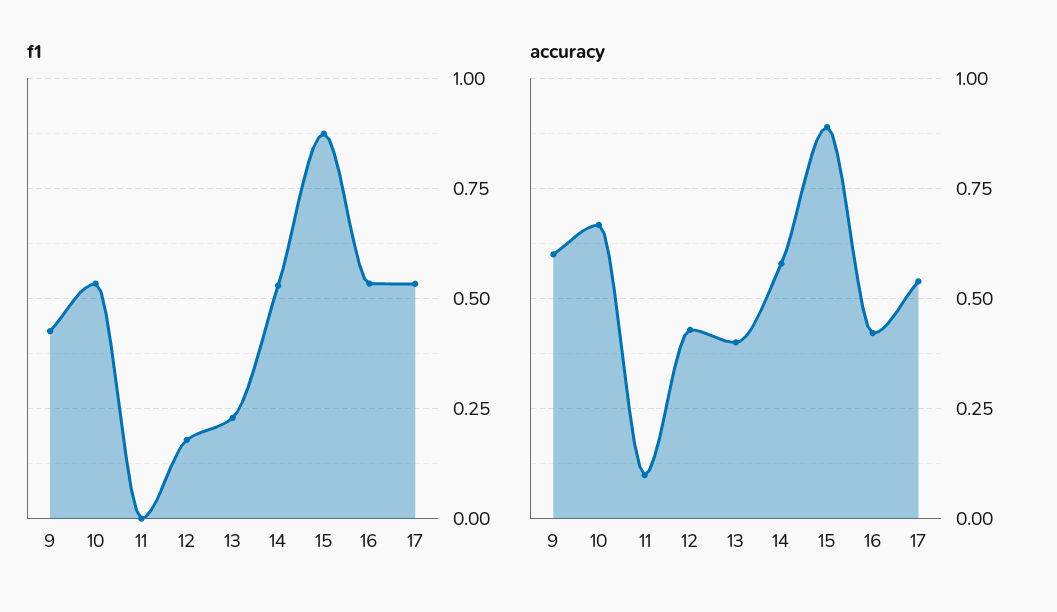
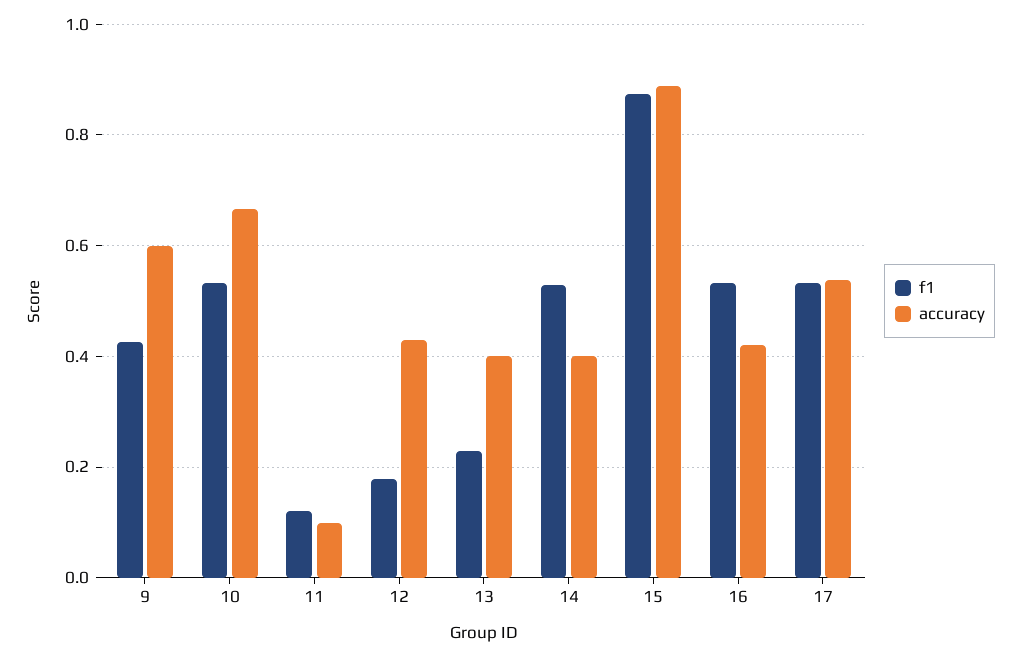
  {
    "f1": {
      "9": 0.42,
      "10": 0.54,
-     "11": 0,
+     "11": 0.12,
      "12": 0.18,
      "13": 0.22,
      "14": 0.52,
      "15": 0.88,
      "16": 0.54,
      "17": 0.54
    },
    "accuracy": {
      "9": 0.6,
      "10": 0.66,
      "11": 0.1,
      "12": 0.42,
      "13": 0.4,
-     "14": 0.575,
+     "14": 0.4,
      "15": 0.88,
      "16": 0.42,
      "17": 0.54
    }
  }

